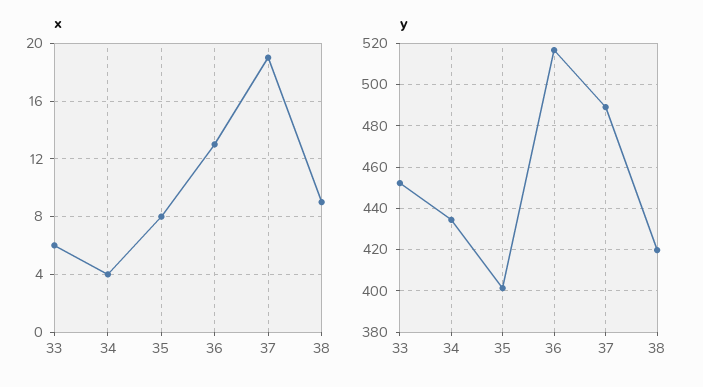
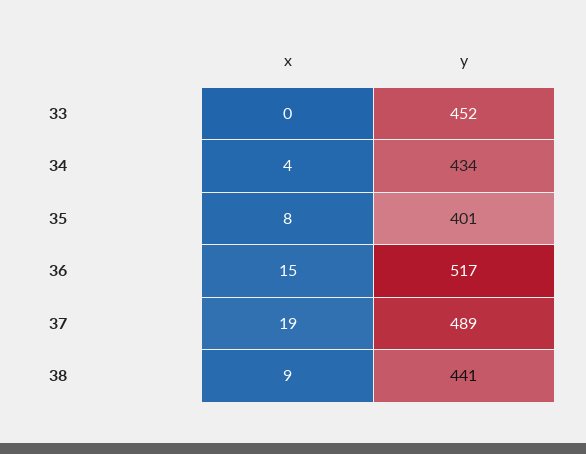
  {
    "x": {
-     "33": 6,
+     "33": 0,
      "34": 4,
      "35": 8,
-     "36": 13,
+     "36": 15,
      "37": 19,
      "38": 9
    },
    "y": {
      "33": 452,
      "34": 434,
      "35": 401,
      "36": 517,
      "37": 489,
-     "38": 420
+     "38": 441
    }
  }

